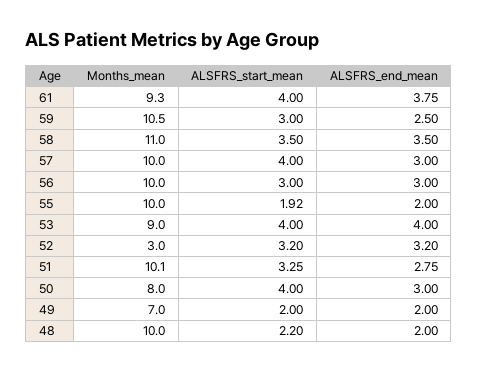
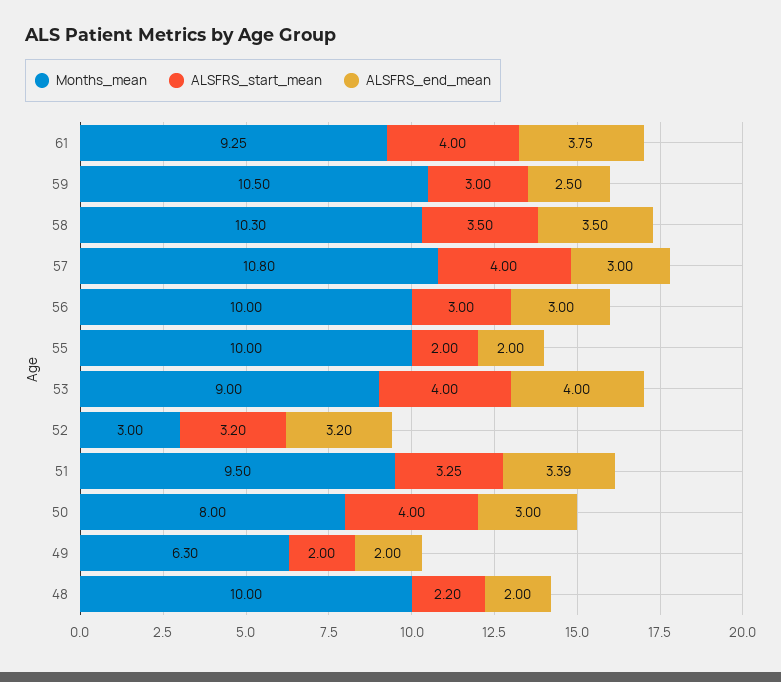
  {
    "Months_mean": {
      "61": 9.25,
      "59": 10.5,
-     "58": 11,
+     "58": 10.3,
-     "57": 10,
+     "57": 10.8,
      "56": 10,
      "55": 10,
      "53": 9,
      "52": 3,
-     "51": 10.1,
+     "51": 9.5,
      "50": 8,
-     "49": 7,
+     "49": 6.3,
      "48": 10
    },
    "ALSFRS_start_mean": {
      "61": 4,
      "59": 3,
      "58": 3.5,
      "57": 4,
      "56": 3,
-     "55": 1.92,
+     "55": 2,
      "53": 4,
      "52": 3.2,
      "51": 3.25,
      "50": 4,
      "49": 2,
      "48": 2.2
    },
    "ALSFRS_end_mean": {
      "61": 3.75,
      "59": 2.5,
      "58": 3.5,
      "57": 3,
      "56": 3,
      "55": 2,
      "53": 4,
      "52": 3.2,
-     "51": 2.75,
+     "51": 3.39,
      "50": 3,
      "49": 2,
      "48": 2
    }
  }

